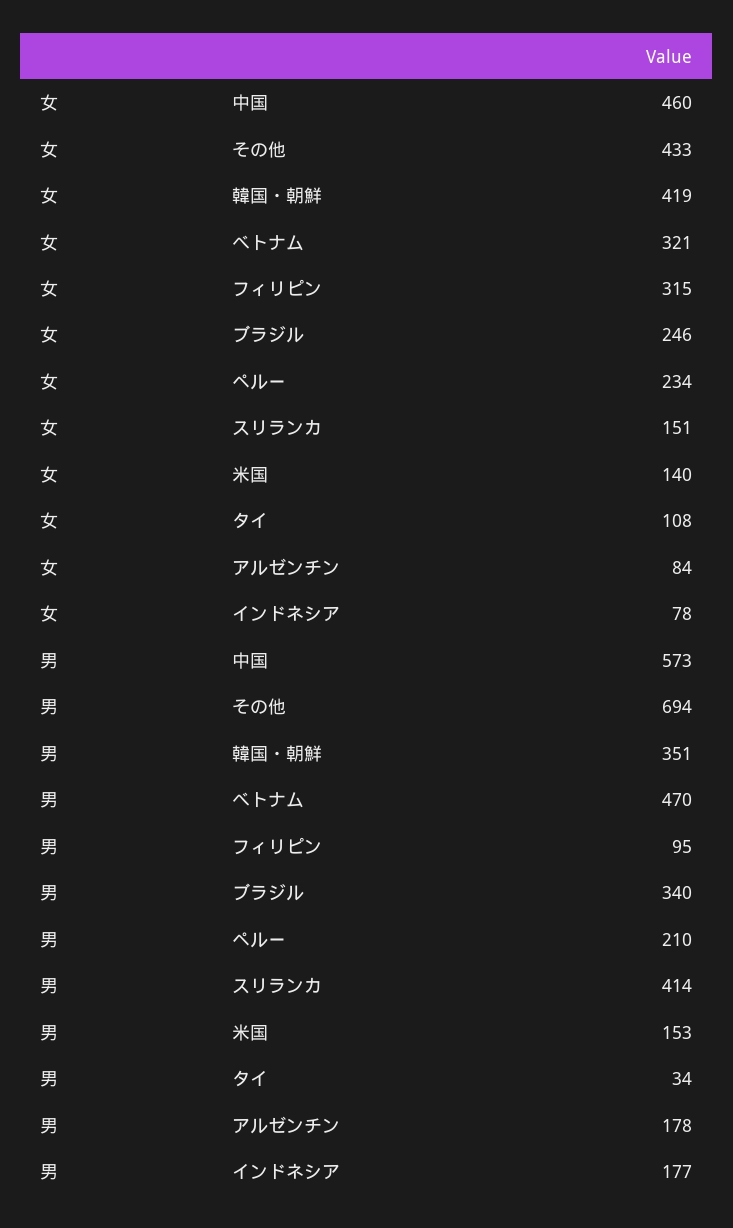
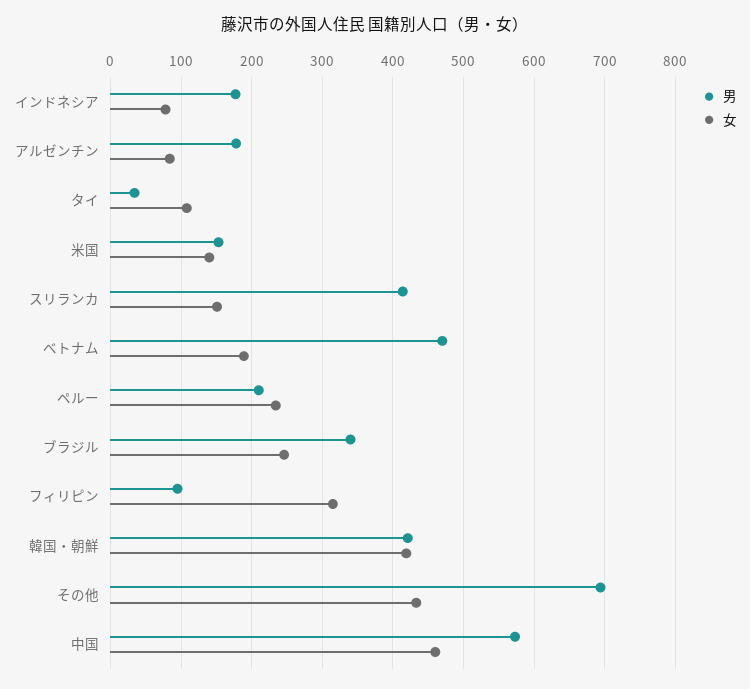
  {
    "女": {
      "中国": 460,
      "その他": 433,
      "韓国・朝鮮": 419,
-     "べトナム": 321,
+     "べトナム": 190,
      "フィリピン": 315,
      "ブラジル": 246,
      "ペルー": 234,
      "スリランカ": 151,
      "米国": 140,
      "タイ": 108,
      "アルゼンチン": 84,
      "インドネシア": 78
    },
    "男": {
      "中国": 573,
      "その他": 694,
-     "韓国・朝鮮": 351,
+     "韓国・朝鮮": 420,
      "べトナム": 470,
      "フィリピン": 95,
      "ブラジル": 340,
      "ペルー": 210,
      "スリランカ": 414,
      "米国": 153,
      "タイ": 34,
      "アルゼンチン": 178,
      "インドネシア": 177
    }
  }

